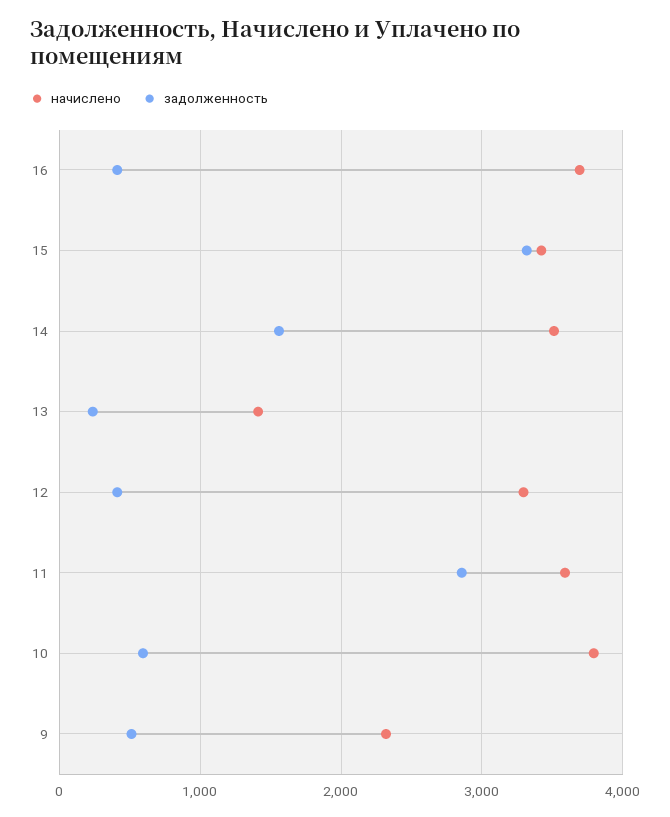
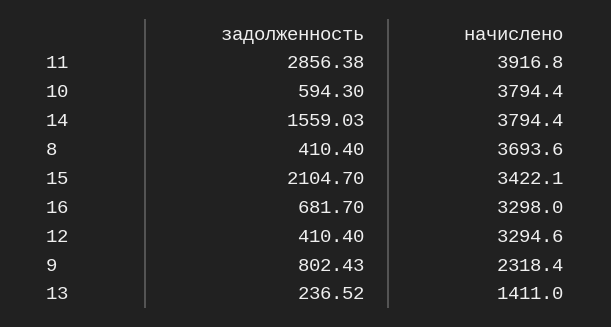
  {
    "начислено": {
-     "16": 3700,
+     "16": 3298,
      "15": 3422.1,
-     "14": 3500,
+     "14": 3794.4,
      "13": 1411,
      "12": 3294.6,
-     "11": 3600,
+     "11": 3916.8,
      "10": 3794.4,
-     "9": 2318.4
+     "9": 2318.4,
+     "8": 3693.6
    },
    "задолженность": {
-     "16": 400,
+     "16": 681.7,
-     "15": 3300,
+     "15": 2104.7,
      "14": 1559.03,
      "13": 236.52,
      "12": 410.4,
      "11": 2856.38,
      "10": 594.3,
-     "9": 500
+     "9": 802.43,
+     "8": 410.4
    }
  }

